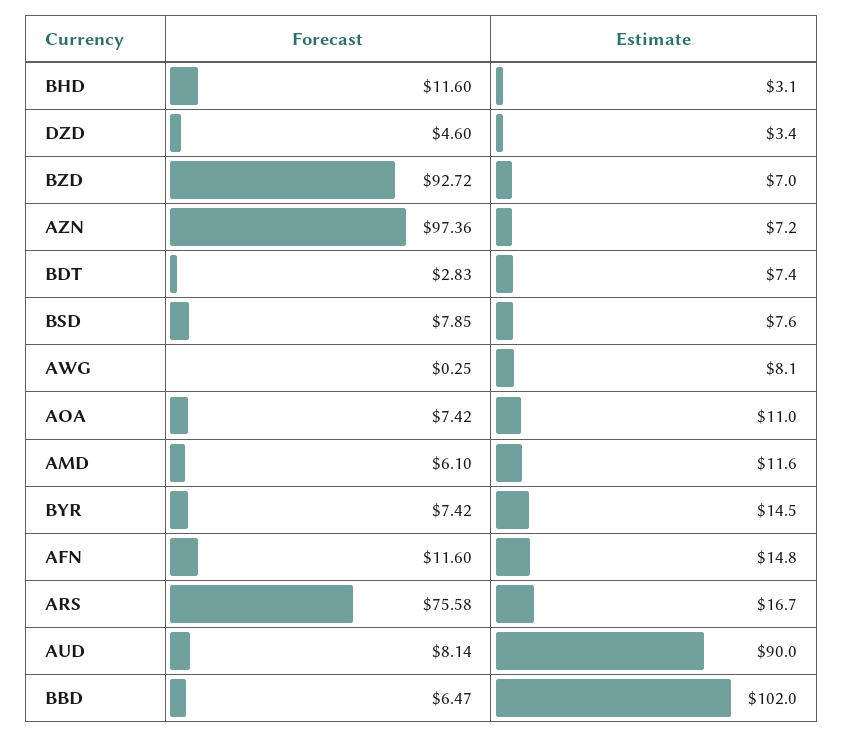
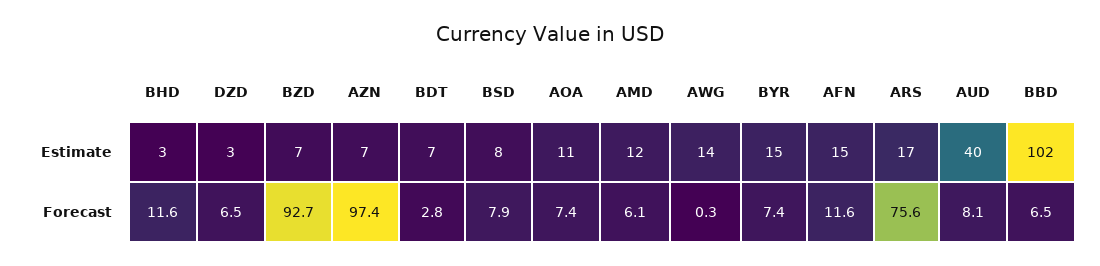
  {
    "Forecast": {
      "BHD": 11.6,
-     "DZD": 4.6,
+     "DZD": 6.5,
      "BZD": 92.72,
      "AZN": 97.36,
      "BDT": 2.83,
      "BSD": 7.85,
      "AWG": 0.25,
      "AOA": 7.42,
      "AMD": 6.1,
      "BYR": 7.42,
      "AFN": 11.6,
      "ARS": 75.58,
      "AUD": 8.14,
      "BBD": 6.47
    },
    "Estimate": {
      "BHD": 3.1,
      "DZD": 3.4,
      "BZD": 7,
      "AZN": 7.2,
      "BDT": 7.4,
      "BSD": 7.6,
-     "AWG": 8.1,
+     "AWG": 14,
      "AOA": 11,
      "AMD": 11.6,
      "BYR": 14.5,
      "AFN": 14.8,
      "ARS": 16.7,
-     "AUD": 90,
+     "AUD": 40,
      "BBD": 102
    }
  }

